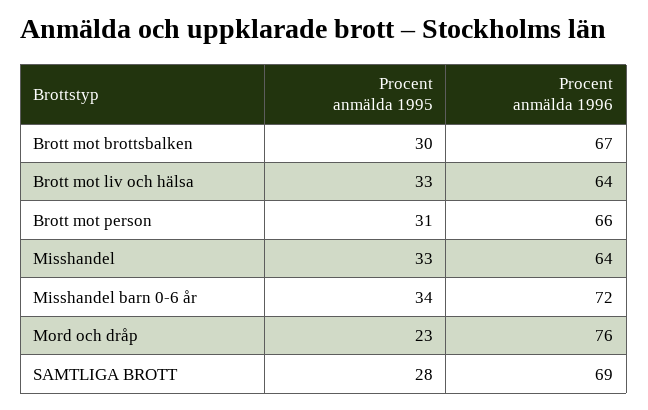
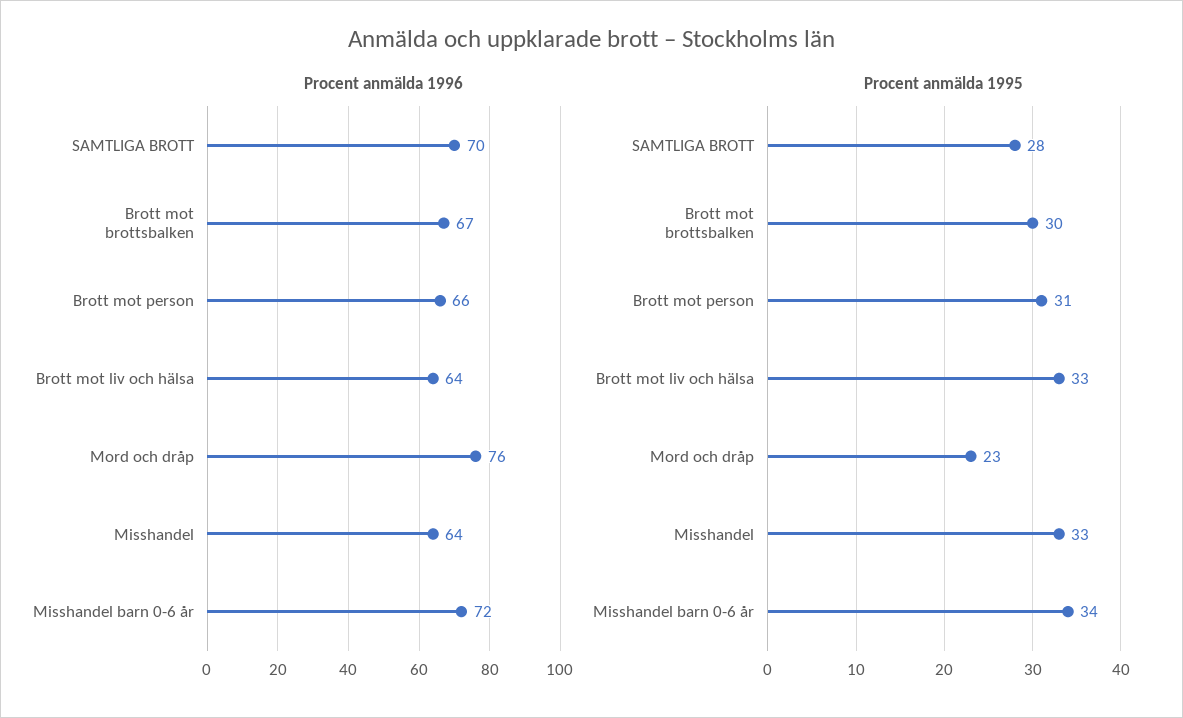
  {
    "Procent anmälda 1995": {
      "Brott mot brottsbalken": 30,
      "Brott mot liv och hälsa": 33,
      "Brott mot person": 31,
      "Misshandel": 33,
      "Misshandel barn 0-6 år": 34,
      "Mord och dråp": 23,
      "SAMTLIGA BROTT": 28
    },
    "Procent anmälda 1996": {
      "Brott mot brottsbalken": 67,
      "Brott mot liv och hälsa": 64,
      "Brott mot person": 66,
      "Misshandel": 64,
      "Misshandel barn 0-6 år": 72,
      "Mord och dråp": 76,
-     "SAMTLIGA BROTT": 69
+     "SAMTLIGA BROTT": 70
    }
  }

